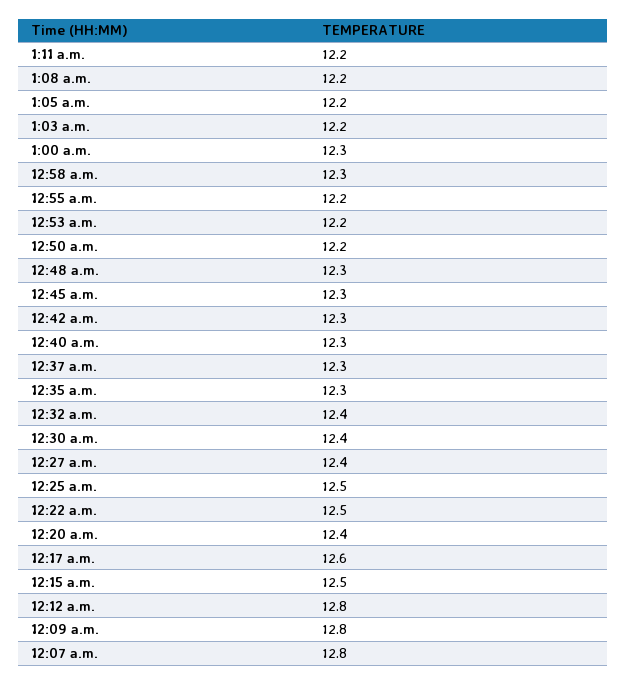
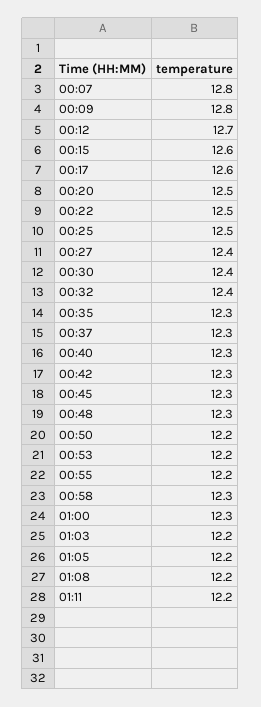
  {
    "1:11 a.m.": 12.2,
    "1:08 a.m.": 12.2,
    "1:05 a.m.": 12.2,
    "1:03 a.m.": 12.2,
    "1:00 a.m.": 12.3,
    "12:58 a.m.": 12.3,
    "12:55 a.m.": 12.2,
    "12:53 a.m.": 12.2,
    "12:50 a.m.": 12.2,
    "12:48 a.m.": 12.3,
    "12:45 a.m.": 12.3,
    "12:42 a.m.": 12.3,
    "12:40 a.m.": 12.3,
    "12:37 a.m.": 12.3,
    "12:35 a.m.": 12.3,
    "12:32 a.m.": 12.4,
    "12:30 a.m.": 12.4,
    "12:27 a.m.": 12.4,
    "12:25 a.m.": 12.5,
    "12:22 a.m.": 12.5,
-   "12:20 a.m.": 12.4,
+   "12:20 a.m.": 12.5,
    "12:17 a.m.": 12.6,
-   "12:15 a.m.": 12.5,
+   "12:15 a.m.": 12.6,
-   "12:12 a.m.": 12.8,
+   "12:12 a.m.": 12.7,
    "12:09 a.m.": 12.8,
    "12:07 a.m.": 12.8
  }

